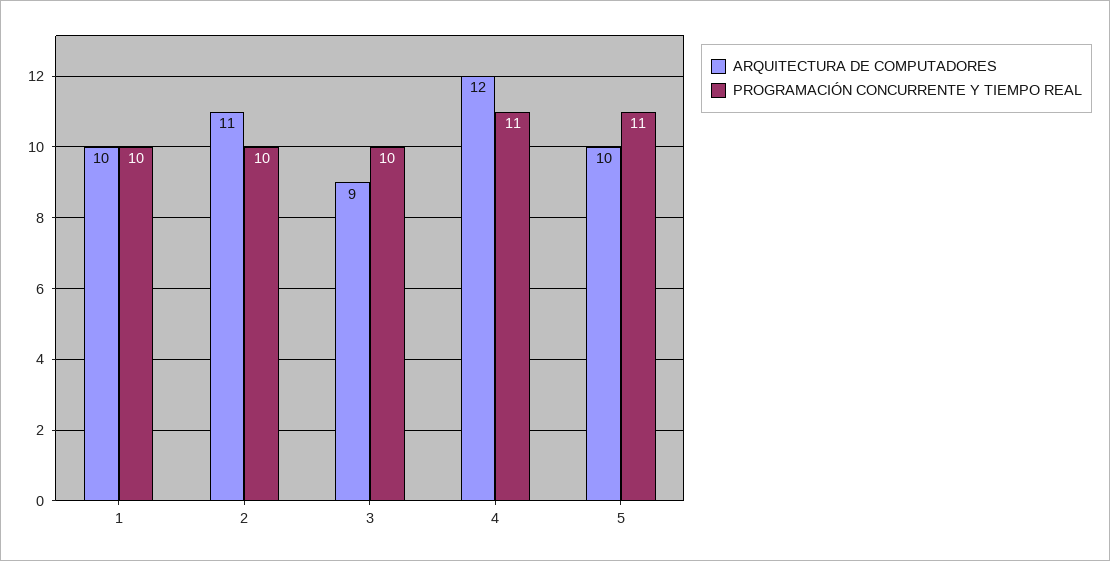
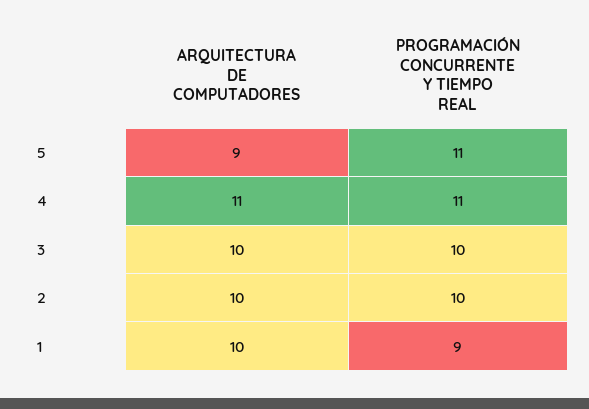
  {
    "ARQUITECTURA DE COMPUTADORES": {
      "1": 10,
-     "2": 11,
+     "2": 10,
-     "3": 9,
+     "3": 10,
-     "4": 12,
+     "4": 11,
-     "5": 10
+     "5": 9
    },
    "PROGRAMACIÓN CONCURRENTE Y TIEMPO REAL": {
-     "1": 10,
+     "1": 9,
      "2": 10,
      "3": 10,
      "4": 11,
      "5": 11
    }
  }

